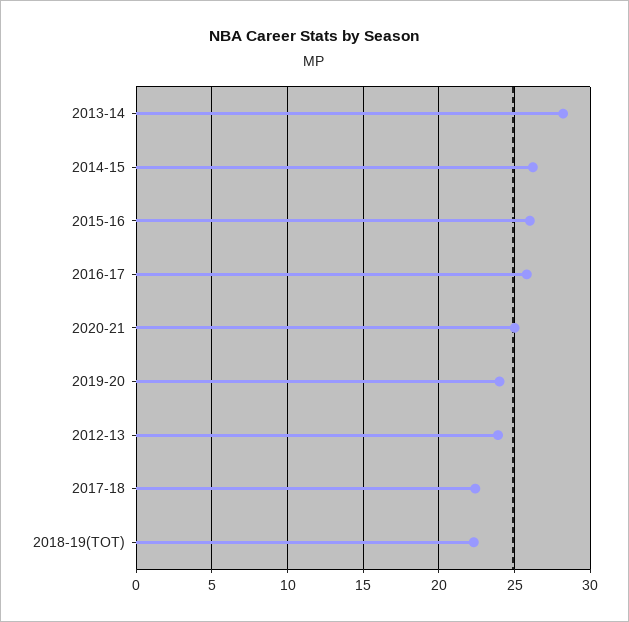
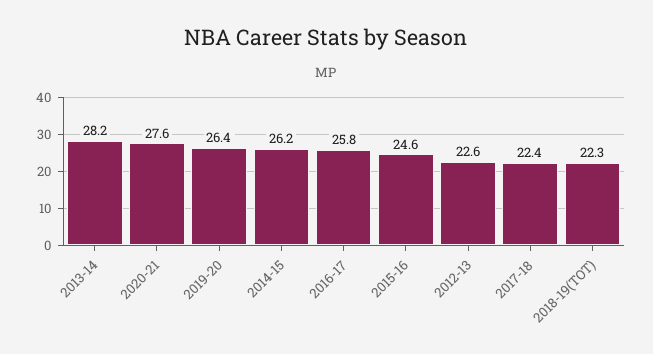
  {
    "2013-14": 28.2,
    "2014-15": 26.2,
-   "2015-16": 26,
+   "2015-16": 24.6,
    "2016-17": 25.8,
-   "2020-21": 25,
+   "2020-21": 27.6,
-   "2019-20": 24,
+   "2019-20": 26.4,
-   "2012-13": 24,
+   "2012-13": 22.6,
    "2017-18": 22.4,
    "2018-19(TOT)": 22.3
  }

